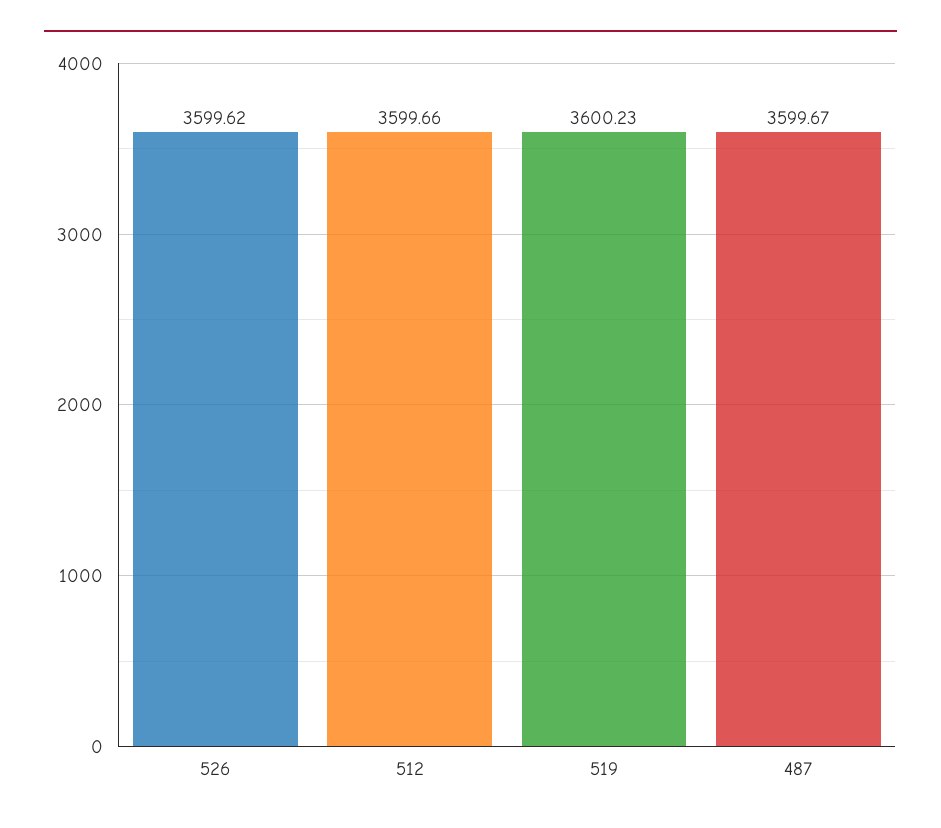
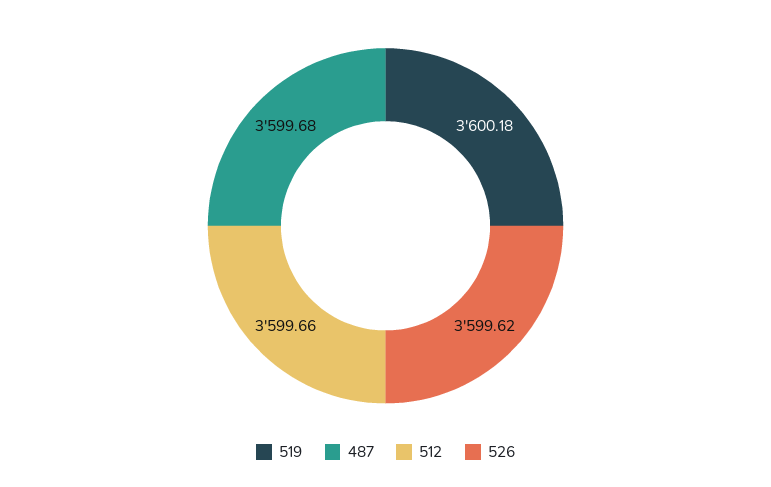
  {
    "526": 3599.62,
    "512": 3599.66,
-   "519": 3600.23,
+   "519": 3600.18,
-   "487": 3599.67
+   "487": 3599.68
  }

